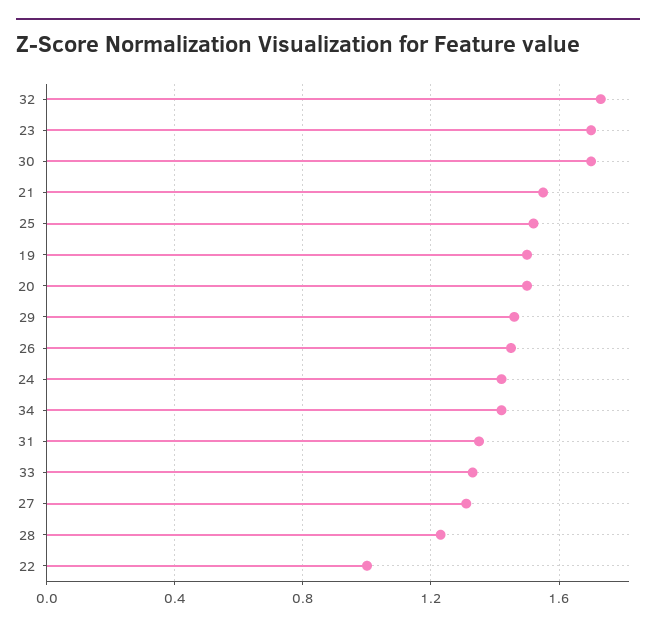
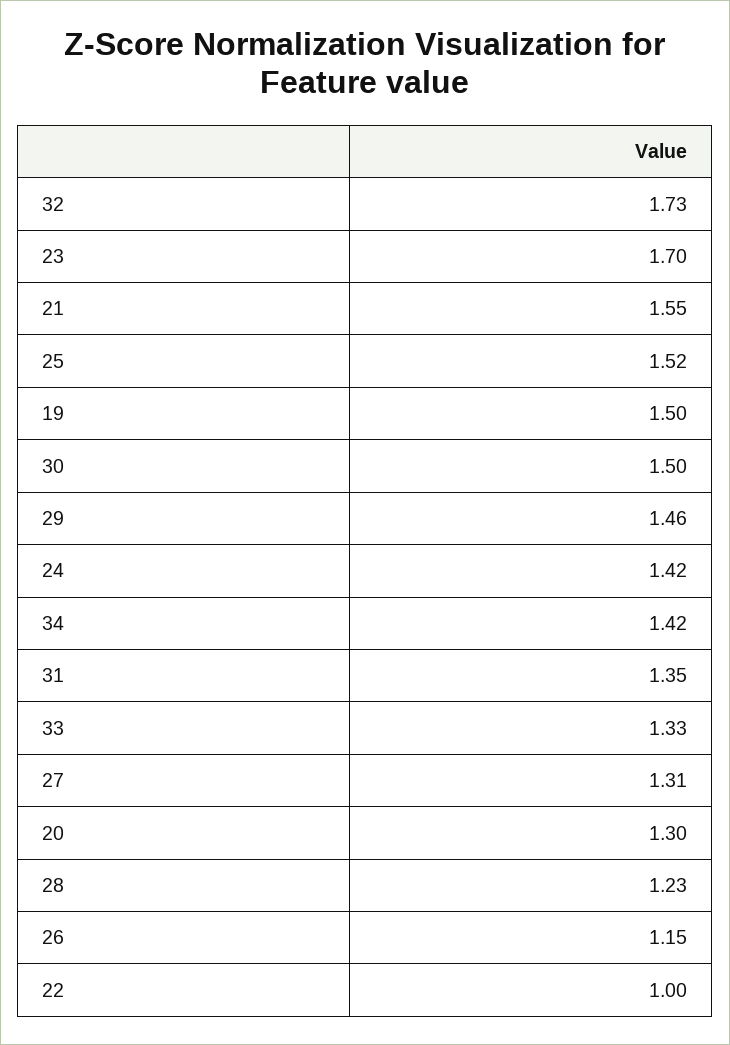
  {
    "32": 1.73,
    "23": 1.7,
-   "30": 1.7,
+   "30": 1.5,
    "21": 1.55,
    "25": 1.52,
    "19": 1.5,
-   "20": 1.5,
+   "20": 1.3,
    "29": 1.46,
-   "26": 1.45,
+   "26": 1.15,
    "24": 1.42,
    "34": 1.42,
    "31": 1.35,
    "33": 1.33,
    "27": 1.31,
    "28": 1.23,
    "22": 1
  }

